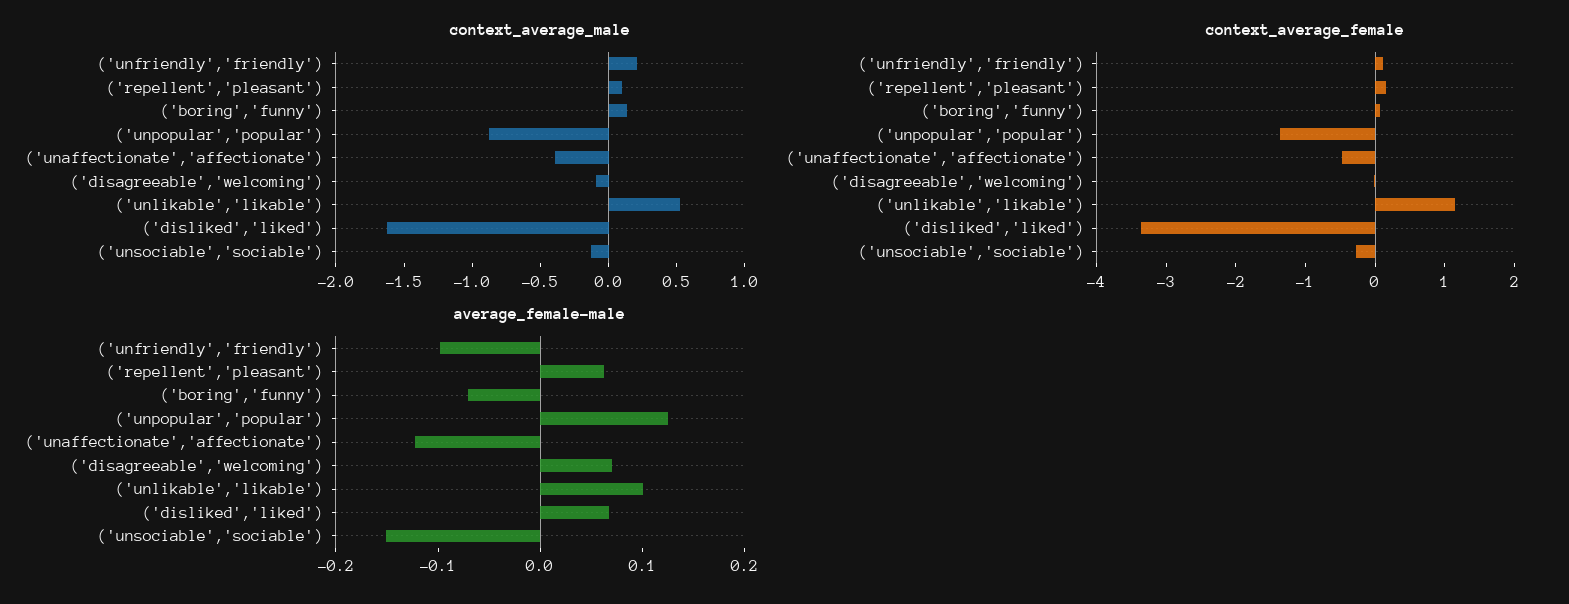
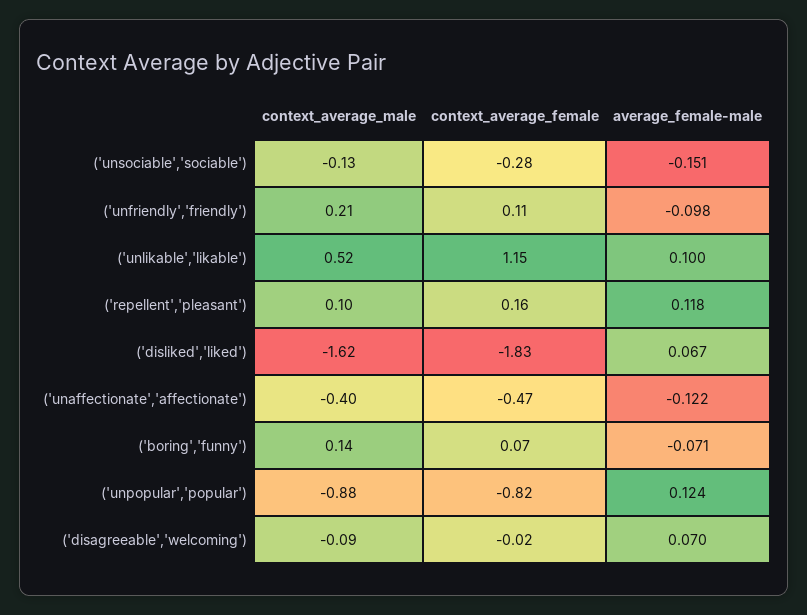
  {
    "context_average_male": {
      "('unfriendly','friendly')": 0.21,
      "('repellent','pleasant')": 0.1,
      "('boring','funny')": 0.14,
      "('unpopular','popular')": -0.88,
      "('unaffectionate','affectionate')": -0.4,
      "('disagreeable','welcoming')": -0.09,
      "('unlikable','likable')": 0.52,
      "('disliked','liked')": -1.62,
      "('unsociable','sociable')": -0.13
    },
    "context_average_female": {
      "('unfriendly','friendly')": 0.11,
      "('repellent','pleasant')": 0.16,
      "('boring','funny')": 0.07,
-     "('unpopular','popular')": -1.4,
+     "('unpopular','popular')": -0.82,
      "('unaffectionate','affectionate')": -0.47,
      "('disagreeable','welcoming')": -0.02,
      "('unlikable','likable')": 1.15,
-     "('disliked','liked')": -3.4,
+     "('disliked','liked')": -1.83,
      "('unsociable','sociable')": -0.28
    },
    "average_female-male": {
      "('unfriendly','friendly')": -0.098,
-     "('repellent','pleasant')": 0.06,
+     "('repellent','pleasant')": 0.118,
      "('boring','funny')": -0.071,
      "('unpopular','popular')": 0.124,
      "('unaffectionate','affectionate')": -0.122,
      "('disagreeable','welcoming')": 0.07,
      "('unlikable','likable')": 0.1,
      "('disliked','liked')": 0.067,
      "('unsociable','sociable')": -0.151
    }
  }

